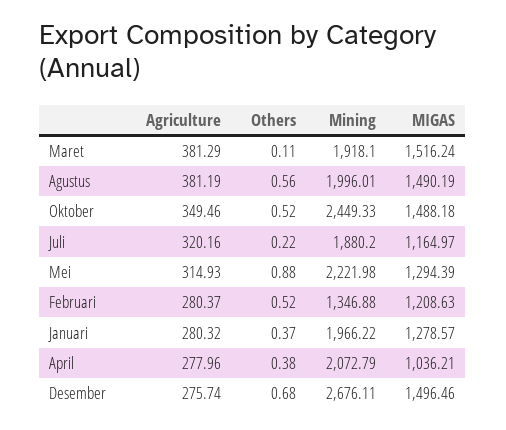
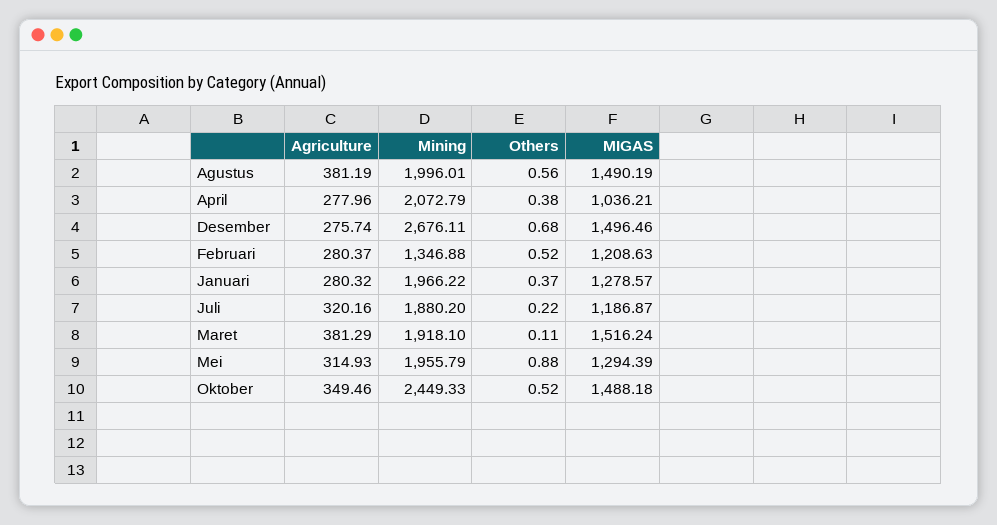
  {
    "Agriculture": {
      "Maret": 381.29,
      "Agustus": 381.19,
      "Oktober": 349.46,
      "Juli": 320.16,
      "Mei": 314.93,
      "Februari": 280.37,
      "Januari": 280.32,
      "April": 277.96,
      "Desember": 275.74
    },
    "Others": {
      "Maret": 0.11,
      "Agustus": 0.56,
      "Oktober": 0.52,
      "Juli": 0.22,
      "Mei": 0.88,
      "Februari": 0.52,
      "Januari": 0.37,
      "April": 0.38,
      "Desember": 0.68
    },
    "Mining": {
      "Maret": 1918.1,
      "Agustus": 1996.01,
      "Oktober": 2449.33,
      "Juli": 1880.2,
-     "Mei": 2221.98,
+     "Mei": 1955.79,
      "Februari": 1346.88,
      "Januari": 1966.22,
      "April": 2072.79,
      "Desember": 2676.11
    },
    "MIGAS": {
      "Maret": 1516.24,
      "Agustus": 1490.19,
      "Oktober": 1488.18,
-     "Juli": 1164.97,
+     "Juli": 1186.87,
      "Mei": 1294.39,
      "Februari": 1208.63,
      "Januari": 1278.57,
      "April": 1036.21,
      "Desember": 1496.46
    }
  }

